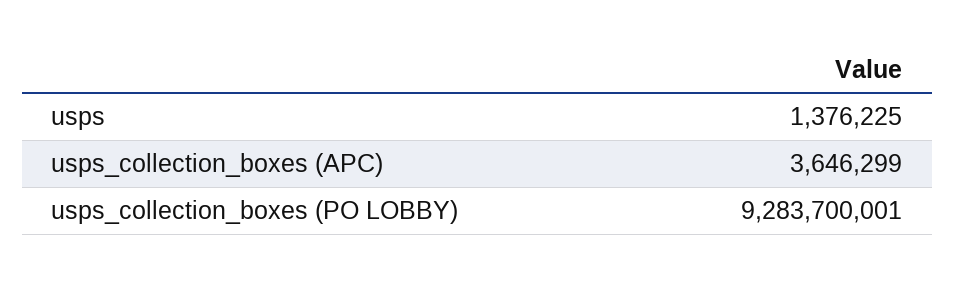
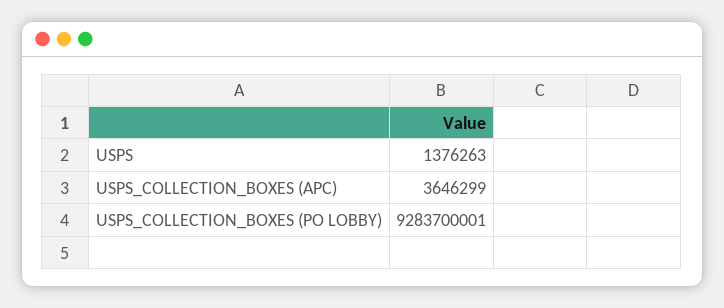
  {
-   "usps": 1376225,
+   "usps": 1376263,
    "usps_collection_boxes (APC)": 3646299,
    "usps_collection_boxes (PO LOBBY)": 9283700001
  }

